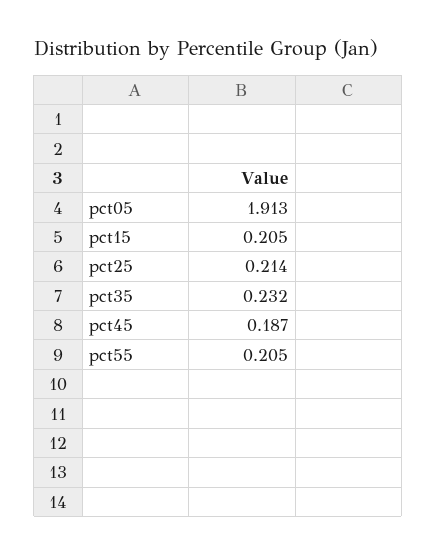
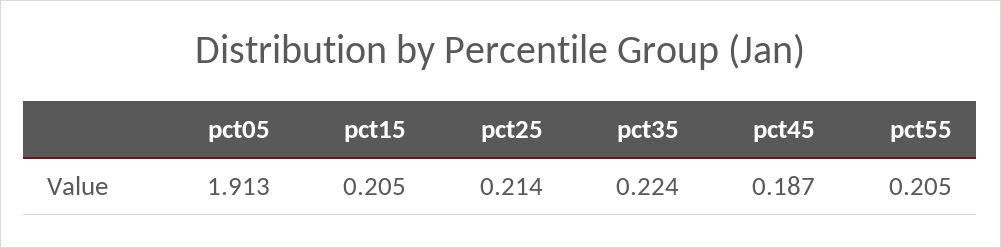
  {
    "pct05": 1.913,
    "pct15": 0.205,
    "pct25": 0.214,
-   "pct35": 0.232,
+   "pct35": 0.224,
    "pct45": 0.187,
    "pct55": 0.205
  }

